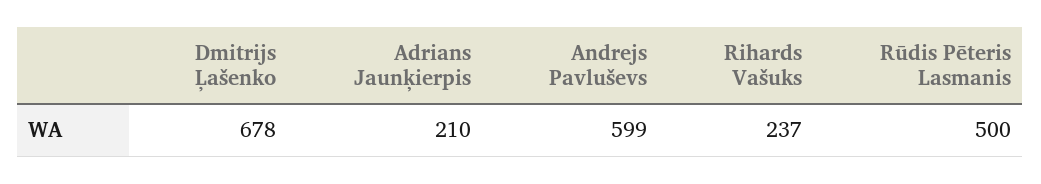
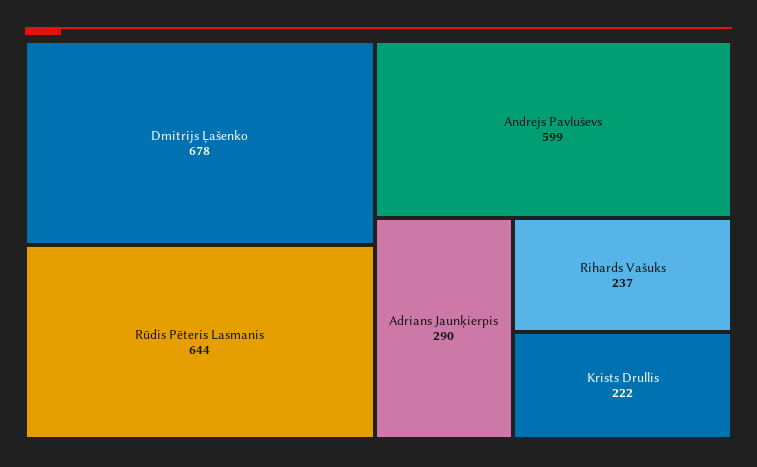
  {
    "Dmitrijs Ļašenko": 678,
-   "Adrians Jaunķierpis": 210,
+   "Adrians Jaunķierpis": 290,
    "Andrejs Pavluševs": 599,
    "Rihards Vašuks": 237,
-   "Rūdis Pēteris Lasmanis": 500
+   "Rūdis Pēteris Lasmanis": 644,
+   "Krists Drullis": 222
  }

